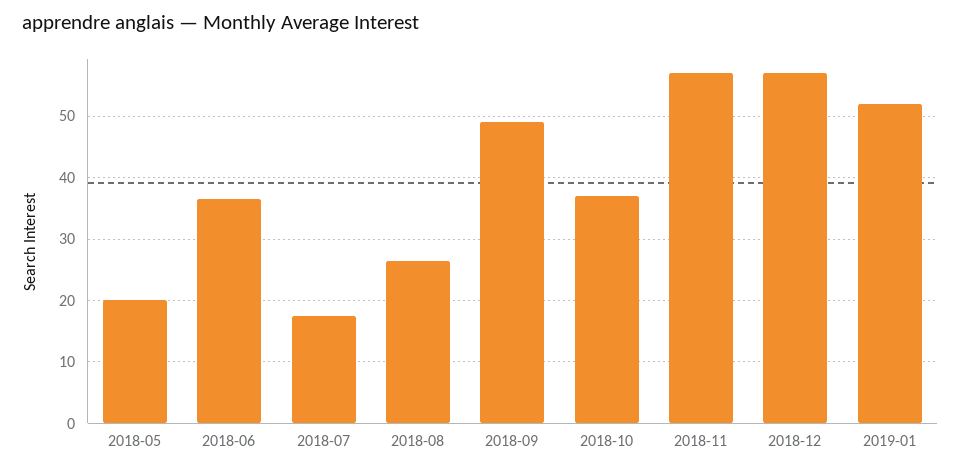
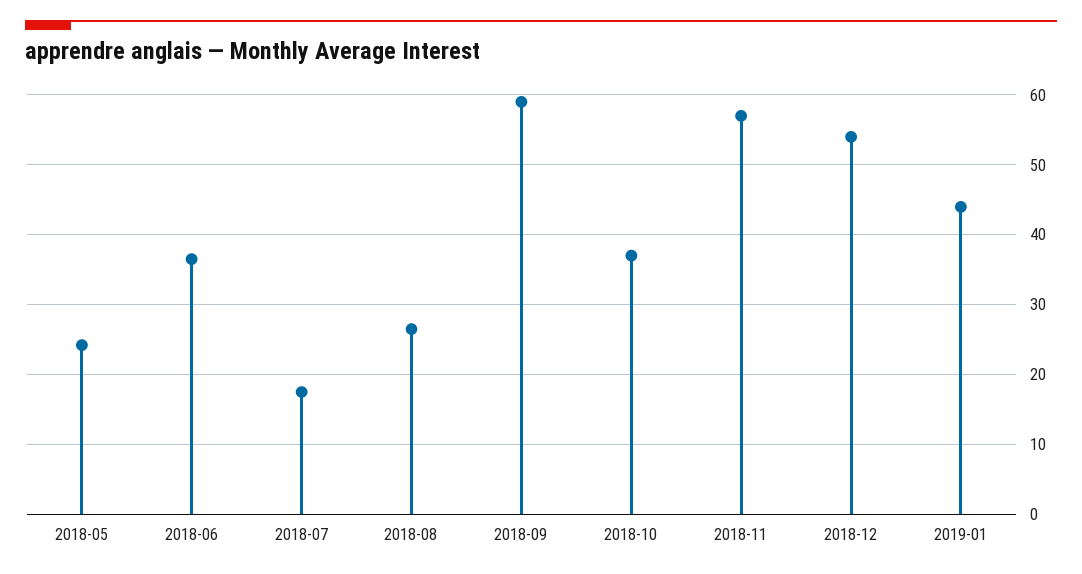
  {
-   "2018-05": 20,
+   "2018-05": 24,
    "2018-06": 37,
    "2018-07": 18,
    "2018-08": 27,
-   "2018-09": 49,
+   "2018-09": 59,
    "2018-10": 37,
    "2018-11": 57,
-   "2018-12": 57,
+   "2018-12": 54,
-   "2019-01": 52
+   "2019-01": 44
  }

